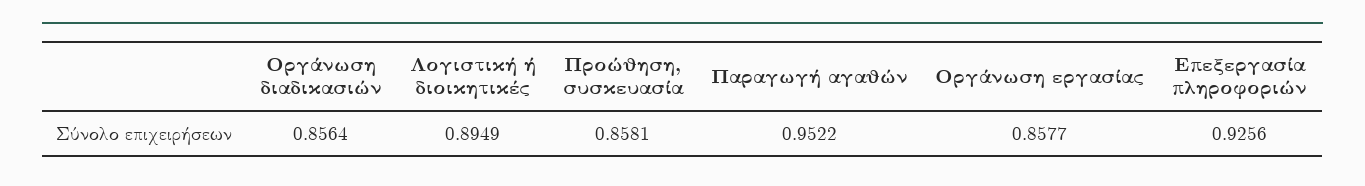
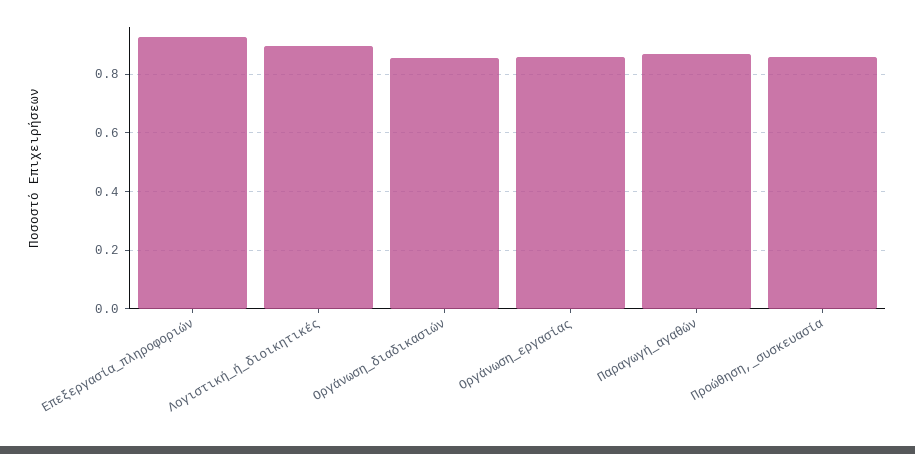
  {
    "Οργάνωση διαδικασιών": 0.8564,
    "Λογιστική ή διοικητικές": 0.8949,
    "Προώθηση, συσκευασία": 0.8581,
-   "Παραγωγή αγαθών": 0.9522,
+   "Παραγωγή αγαθών": 0.875,
    "Οργάνωση εργασίας": 0.8577,
    "Επεξεργασία πληροφοριών": 0.9256
  }

